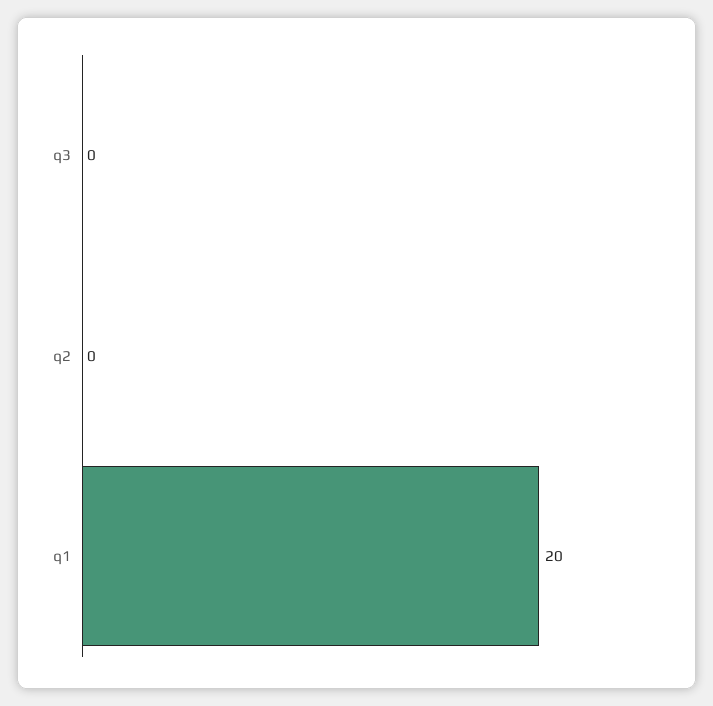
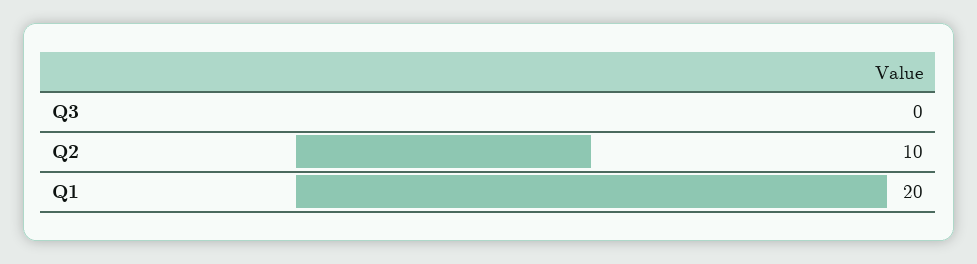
  {
    "q3": 0,
-   "q2": 0,
+   "q2": 10,
    "q1": 20
  }

